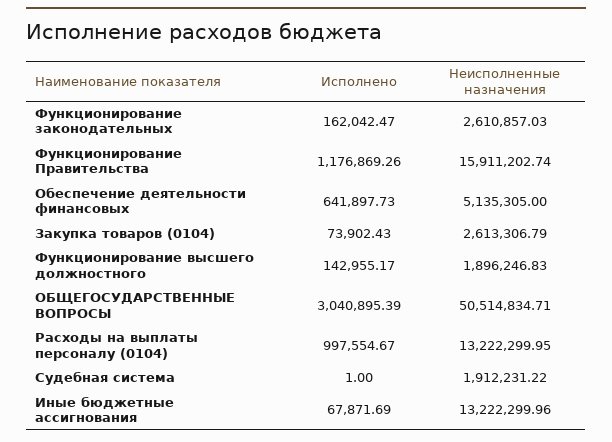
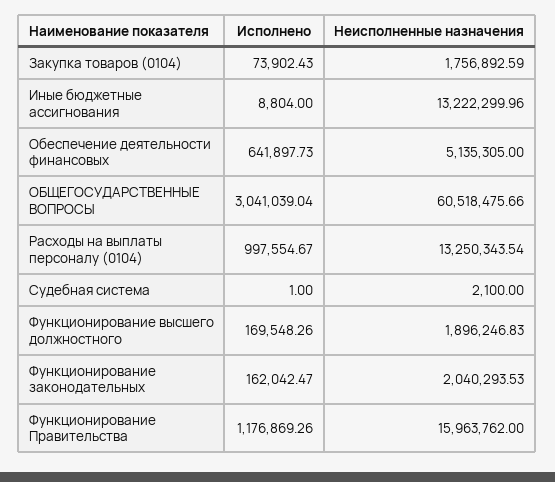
  {
    "Исполнено": {
      "Функционирование законодательных": 162042.47,
      "Функционирование Правительства": 1176869.26,
      "Обеспечение деятельности финансовых": 641897.73,
      "Закупка товаров (0104)": 73902.43,
-     "Функционирование высшего должностного": 142955.17,
+     "Функционирование высшего должностного": 169548.26,
-     "ОБЩЕГОСУДАРСТВЕННЫЕ ВОПРОСЫ": 3040895.39,
+     "ОБЩЕГОСУДАРСТВЕННЫЕ ВОПРОСЫ": 3041039.04,
      "Расходы на выплаты персоналу (0104)": 997554.67,
      "Судебная система": 1,
-     "Иные бюджетные ассигнования": 67871.69
+     "Иные бюджетные ассигнования": 8804
    },
    "Неисполненные назначения": {
-     "Функционирование законодательных": 2610857.03,
+     "Функционирование законодательных": 2040293.53,
-     "Функционирование Правительства": 15911202.74,
+     "Функционирование Правительства": 15963762,
      "Обеспечение деятельности финансовых": 5135305,
-     "Закупка товаров (0104)": 2613306.79,
+     "Закупка товаров (0104)": 1756892.59,
      "Функционирование высшего должностного": 1896246.83,
-     "ОБЩЕГОСУДАРСТВЕННЫЕ ВОПРОСЫ": 50514834.71,
+     "ОБЩЕГОСУДАРСТВЕННЫЕ ВОПРОСЫ": 60518475.66,
-     "Расходы на выплаты персоналу (0104)": 13222299.95,
+     "Расходы на выплаты персоналу (0104)": 13250343.54,
-     "Судебная система": 1912231.22,
+     "Судебная система": 2100,
      "Иные бюджетные ассигнования": 13222299.96
    }
  }

